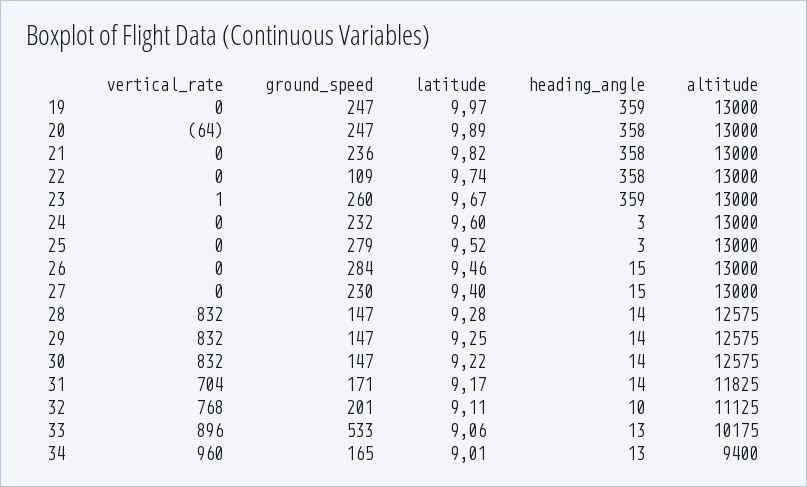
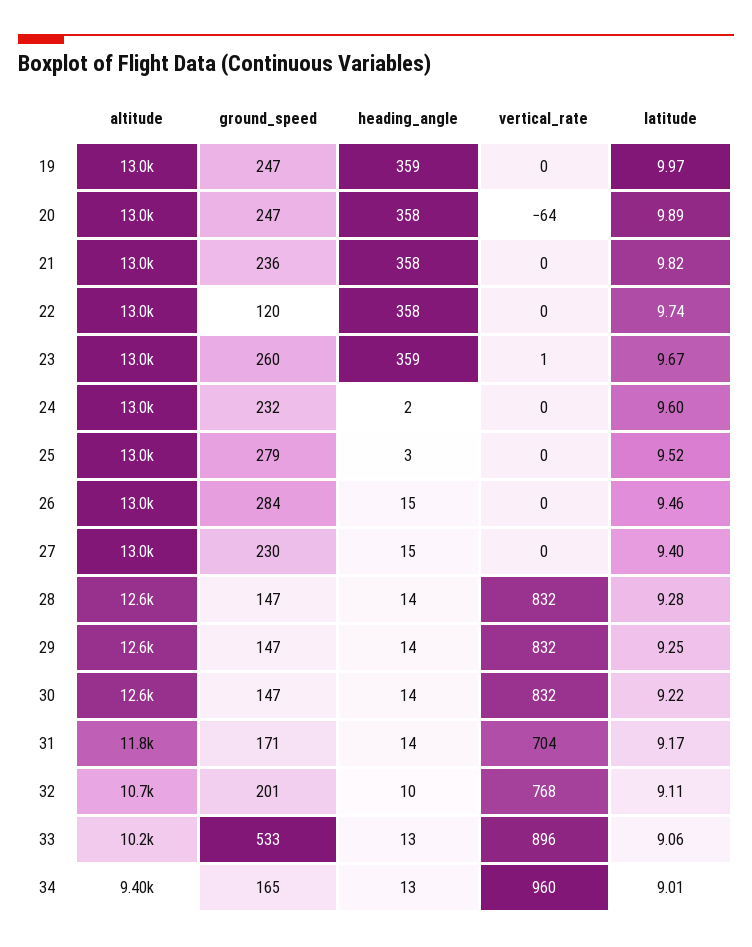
  {
    "vertical_rate": {
      "19": 0,
      "20": -64,
      "21": 0,
      "22": 0,
      "23": 1,
      "24": 0,
      "25": 0,
      "26": 0,
      "27": 0,
      "28": 832,
      "29": 832,
      "30": 832,
      "31": 704,
      "32": 768,
      "33": 896,
      "34": 960
    },
    "ground_speed": {
      "19": 247,
      "20": 247,
      "21": 236,
-     "22": 109,
+     "22": 120,
      "23": 260,
      "24": 232,
      "25": 279,
      "26": 284,
      "27": 230,
      "28": 147,
      "29": 147,
      "30": 147,
      "31": 171,
      "32": 201,
      "33": 533,
      "34": 165
    },
    "latitude": {
      "19": 9.97,
      "20": 9.89,
      "21": 9.82,
      "22": 9.74,
      "23": 9.67,
      "24": 9.6,
      "25": 9.52,
      "26": 9.46,
      "27": 9.4,
      "28": 9.28,
      "29": 9.25,
      "30": 9.22,
      "31": 9.17,
      "32": 9.11,
      "33": 9.06,
      "34": 9.01
    },
    "heading_angle": {
      "19": 359,
      "20": 358,
      "21": 358,
      "22": 358,
      "23": 359,
-     "24": 3,
+     "24": 2,
      "25": 3,
      "26": 15,
      "27": 15,
      "28": 14,
      "29": 14,
      "30": 14,
      "31": 14,
      "32": 10,
      "33": 13,
      "34": 13
    },
    "altitude": {
      "19": 13000,
      "20": 13000,
      "21": 13000,
      "22": 13000,
      "23": 13000,
      "24": 13000,
      "25": 13000,
      "26": 13000,
      "27": 13000,
      "28": 12575,
      "29": 12575,
      "30": 12575,
      "31": 11825,
-     "32": 11125,
+     "32": 10700,
      "33": 10175,
      "34": 9400
    }
  }

